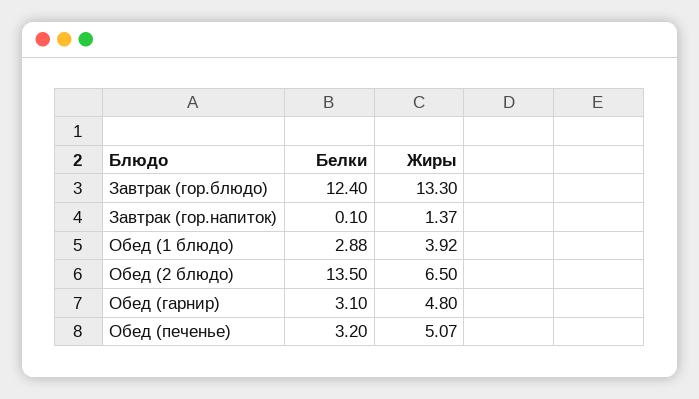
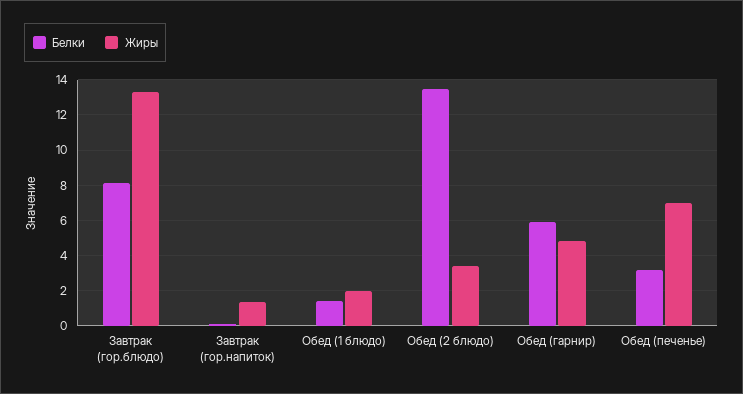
  {
    "Белки": {
-     "Завтрак (гор.блюдо)": 12.4,
+     "Завтрак (гор.блюдо)": 8,
      "Завтрак (гор.напиток)": 0.1,
-     "Обед (1 блюдо)": 2.88,
+     "Обед (1 блюдо)": 1.5,
      "Обед (2 блюдо)": 13.5,
-     "Обед (гарнир)": 3.1,
+     "Обед (гарнир)": 6,
      "Обед (печенье)": 3.2
    },
    "Жиры": {
      "Завтрак (гор.блюдо)": 13.3,
      "Завтрак (гор.напиток)": 1.37,
-     "Обед (1 блюдо)": 3.92,
+     "Обед (1 блюдо)": 2,
-     "Обед (2 блюдо)": 6.5,
+     "Обед (2 блюдо)": 3.5,
      "Обед (гарнир)": 4.8,
-     "Обед (печенье)": 5.07
+     "Обед (печенье)": 7
    }
  }

